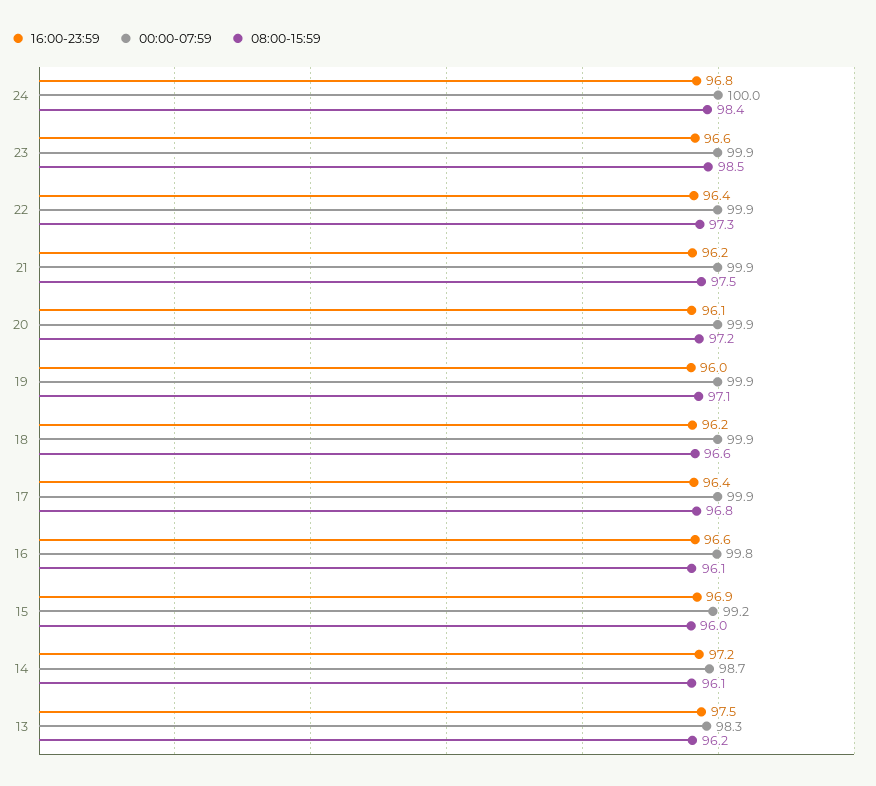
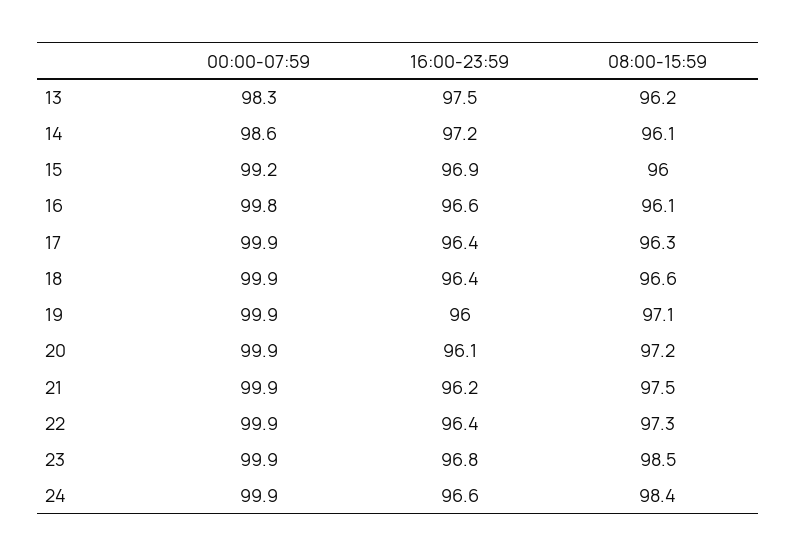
  {
    "16:00-23:59": {
-     "24": 96.8,
+     "24": 96.6,
-     "23": 96.6,
+     "23": 96.8,
      "22": 96.4,
      "21": 96.2,
      "20": 96.1,
      "19": 96,
-     "18": 96.2,
+     "18": 96.4,
      "17": 96.4,
      "16": 96.6,
      "15": 96.9,
      "14": 97.2,
      "13": 97.5
    },
    "00:00-07:59": {
-     "24": 100,
+     "24": 99.9,
      "23": 99.9,
      "22": 99.9,
      "21": 99.9,
      "20": 99.9,
      "19": 99.9,
      "18": 99.9,
      "17": 99.9,
      "16": 99.8,
      "15": 99.2,
-     "14": 98.7,
+     "14": 98.6,
      "13": 98.3
    },
    "08:00-15:59": {
      "24": 98.4,
      "23": 98.5,
      "22": 97.3,
      "21": 97.5,
      "20": 97.2,
      "19": 97.1,
      "18": 96.6,
-     "17": 96.8,
+     "17": 96.3,
      "16": 96.1,
      "15": 96,
      "14": 96.1,
      "13": 96.2
    }
  }

